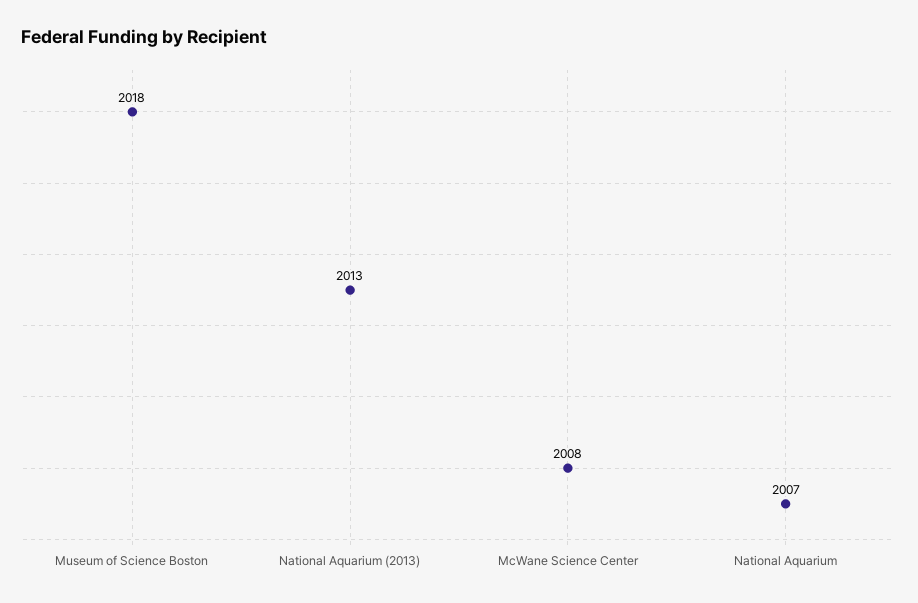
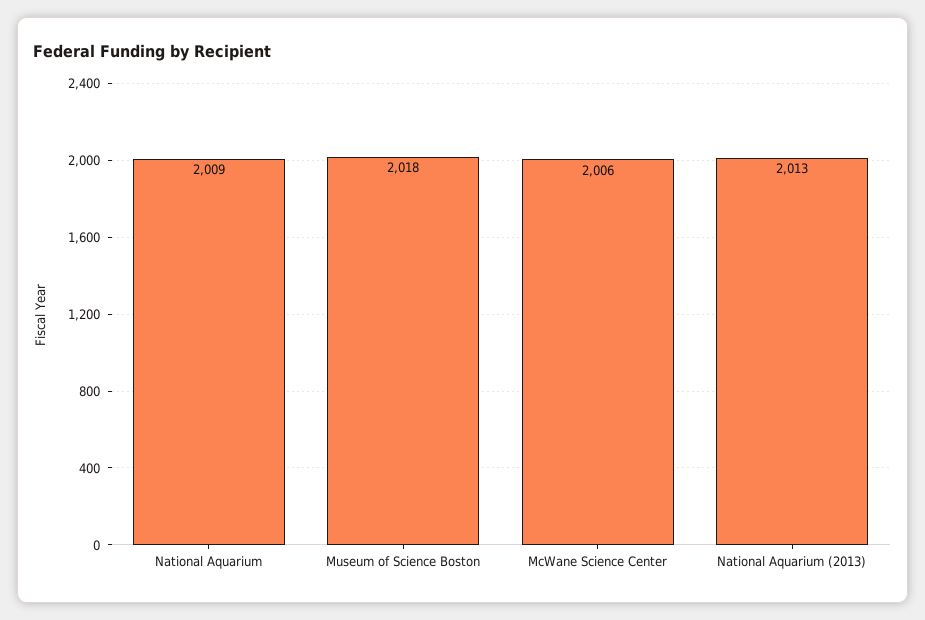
  {
    "Museum of Science Boston": 2018,
    "National Aquarium (2013)": 2013,
-   "McWane Science Center": 2008,
+   "McWane Science Center": 2006,
-   "National Aquarium": 2007
+   "National Aquarium": 2009
  }

